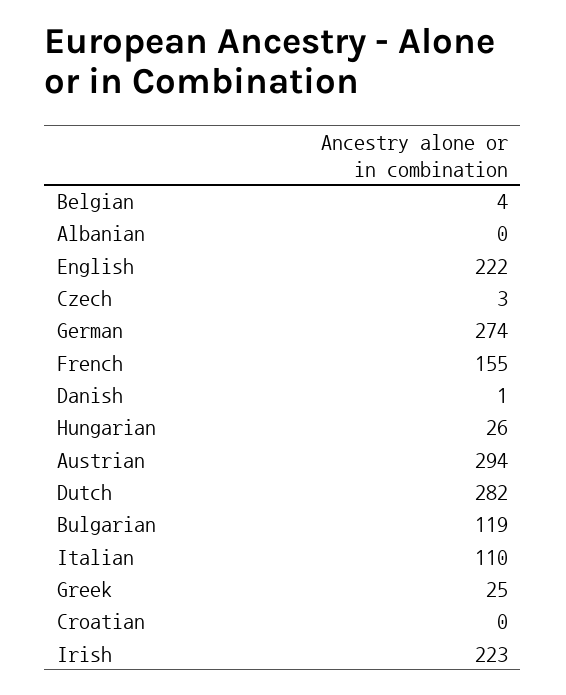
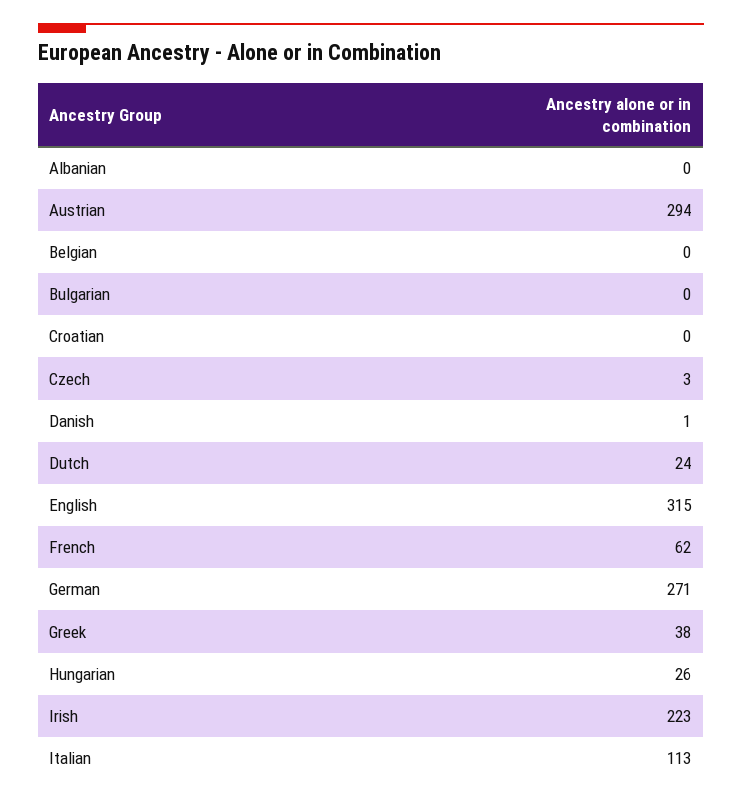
  {
-   "Belgian": 4,
+   "Belgian": 0,
    "Albanian": 0,
-   "English": 222,
+   "English": 315,
    "Czech": 3,
-   "German": 274,
+   "German": 271,
-   "French": 155,
+   "French": 62,
    "Danish": 1,
    "Hungarian": 26,
    "Austrian": 294,
-   "Dutch": 282,
+   "Dutch": 24,
-   "Bulgarian": 119,
+   "Bulgarian": 0,
-   "Italian": 110,
+   "Italian": 113,
-   "Greek": 25,
+   "Greek": 38,
    "Croatian": 0,
    "Irish": 223
  }

